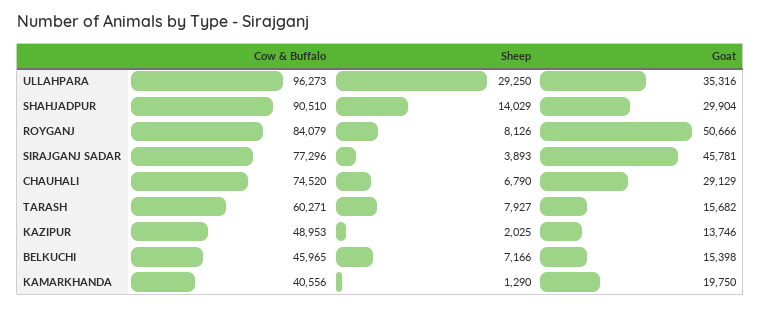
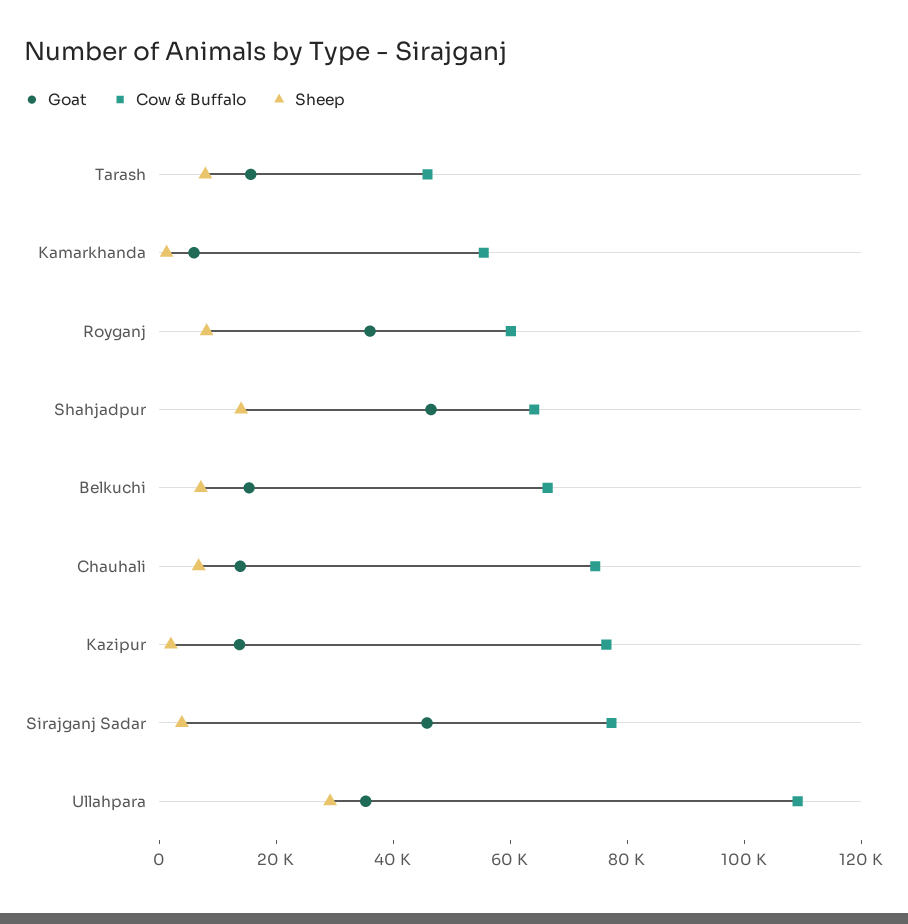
  {
    "Cow & Buffalo": {
-     "ULLAHPARA": 96273,
+     "ULLAHPARA": 110000,
-     "SHAHJADPUR": 90510,
+     "SHAHJADPUR": 65000,
-     "ROYGANJ": 84079,
+     "ROYGANJ": 60000,
      "SIRAJGANJ SADAR": 77296,
      "CHAUHALI": 74520,
-     "TARASH": 60271,
+     "TARASH": 45000,
-     "KAZIPUR": 48953,
+     "KAZIPUR": 75000,
-     "BELKUCHI": 45965,
+     "BELKUCHI": 65000,
-     "KAMARKHANDA": 40556
+     "KAMARKHANDA": 55000
    },
    "Sheep": {
      "ULLAHPARA": 29250,
      "SHAHJADPUR": 14029,
      "ROYGANJ": 8126,
      "SIRAJGANJ SADAR": 3893,
      "CHAUHALI": 6790,
      "TARASH": 7927,
      "KAZIPUR": 2025,
      "BELKUCHI": 7166,
      "KAMARKHANDA": 1290
    },
    "Goat": {
      "ULLAHPARA": 35316,
-     "SHAHJADPUR": 29904,
+     "SHAHJADPUR": 45000,
-     "ROYGANJ": 50666,
+     "ROYGANJ": 35000,
      "SIRAJGANJ SADAR": 45781,
-     "CHAUHALI": 29129,
+     "CHAUHALI": 15000,
      "TARASH": 15682,
      "KAZIPUR": 13746,
      "BELKUCHI": 15398,
-     "KAMARKHANDA": 19750
+     "KAMARKHANDA": 5000
    }
  }

